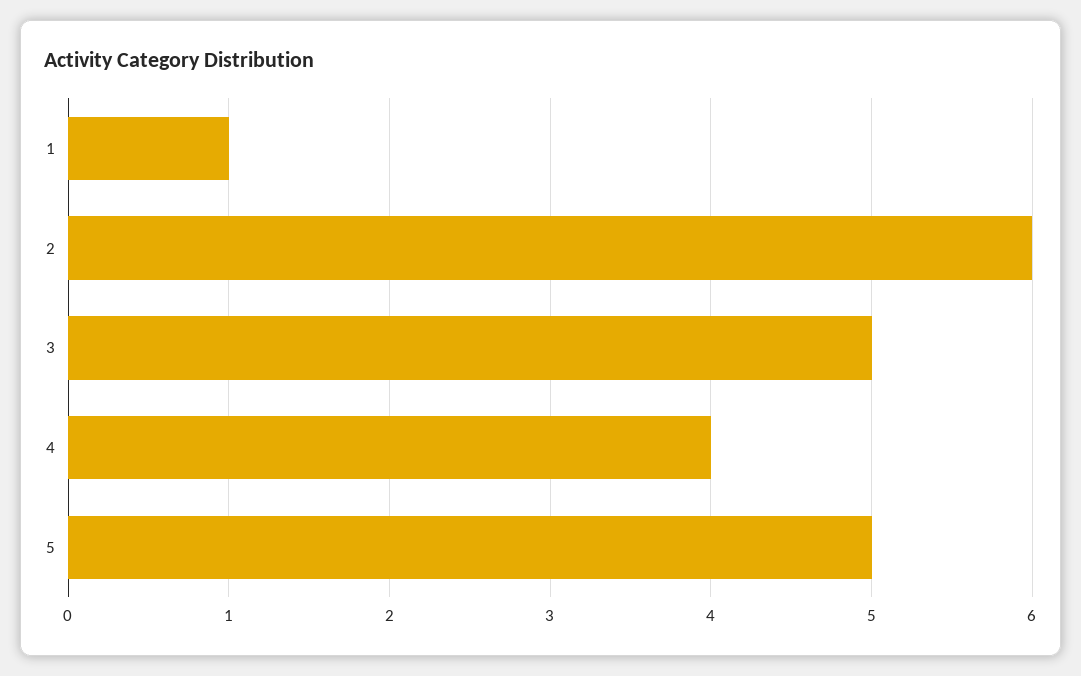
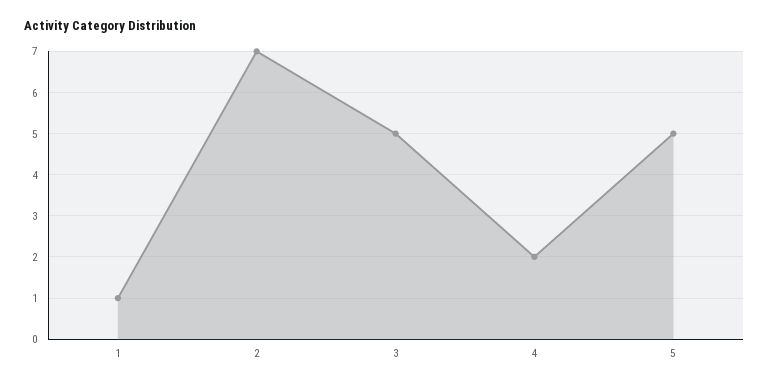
  {
    "1": 1,
-   "2": 6,
+   "2": 7,
    "3": 5,
-   "4": 4,
+   "4": 2,
    "5": 5
  }

